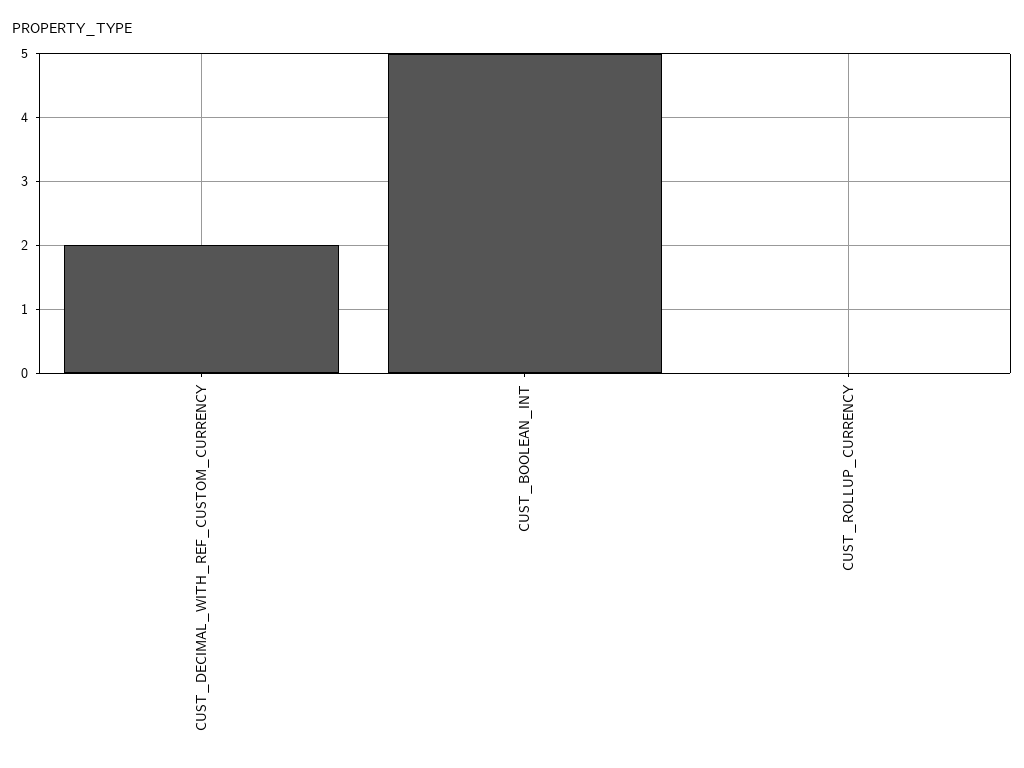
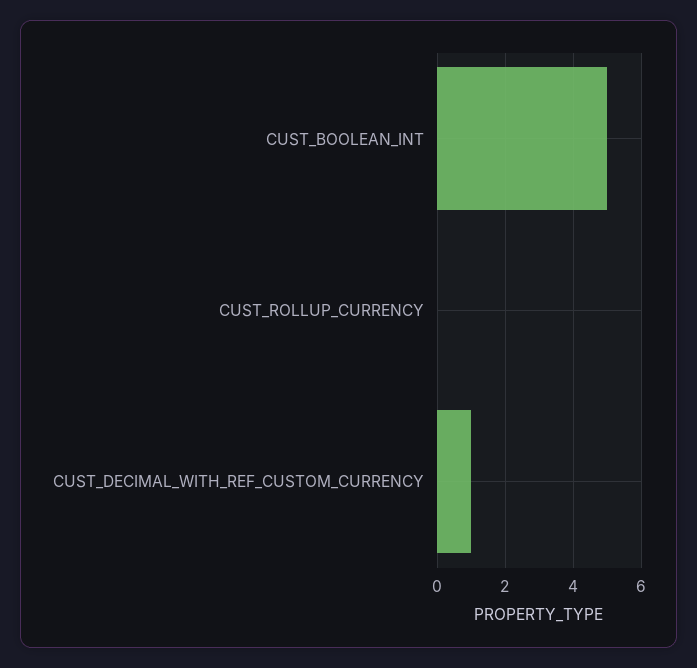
  {
-   "CUST_DECIMAL_WITH_REF_CUSTOM_CURRENCY": 2,
+   "CUST_DECIMAL_WITH_REF_CUSTOM_CURRENCY": 1,
    "CUST_BOOLEAN_INT": 5,
    "CUST_ROLLUP_CURRENCY": 0
  }

